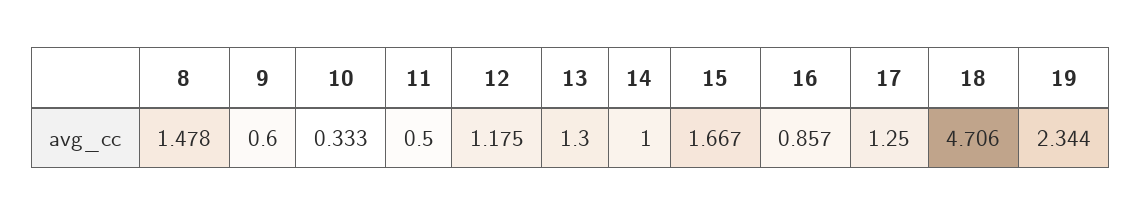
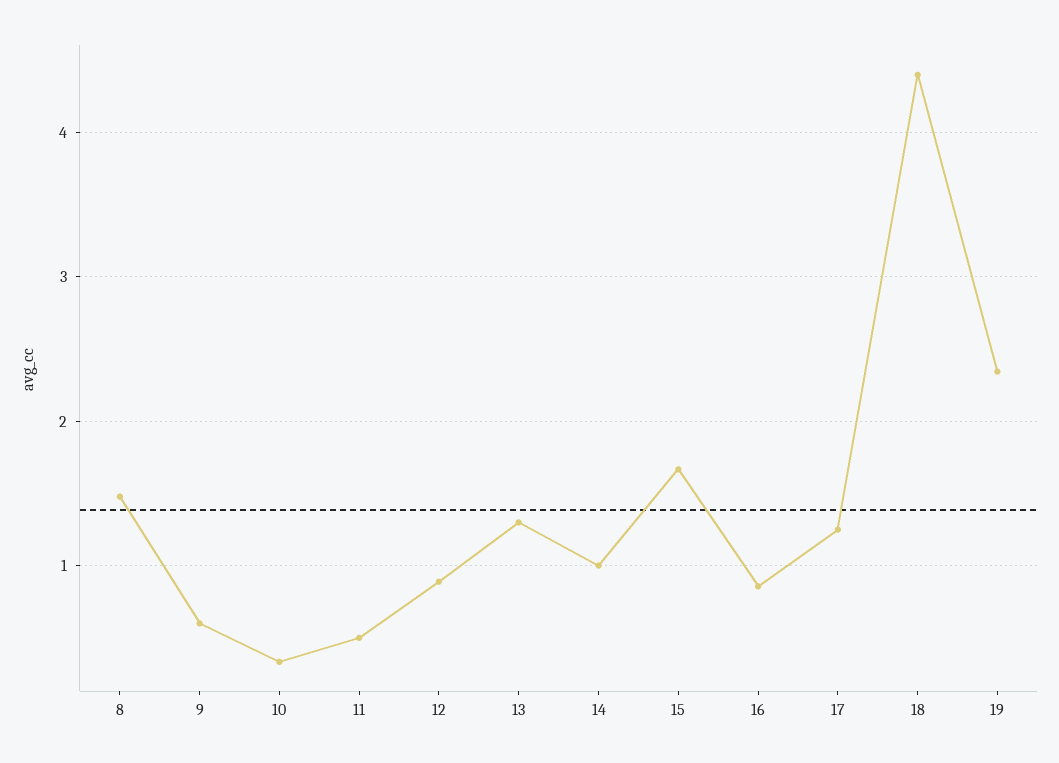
  {
    "8": 1.478,
    "9": 0.6,
    "10": 0.333,
    "11": 0.5,
-   "12": 1.175,
+   "12": 0.9,
    "13": 1.3,
    "14": 1,
    "15": 1.667,
    "16": 0.857,
    "17": 1.25,
-   "18": 4.706,
+   "18": 4.4,
    "19": 2.344
  }

